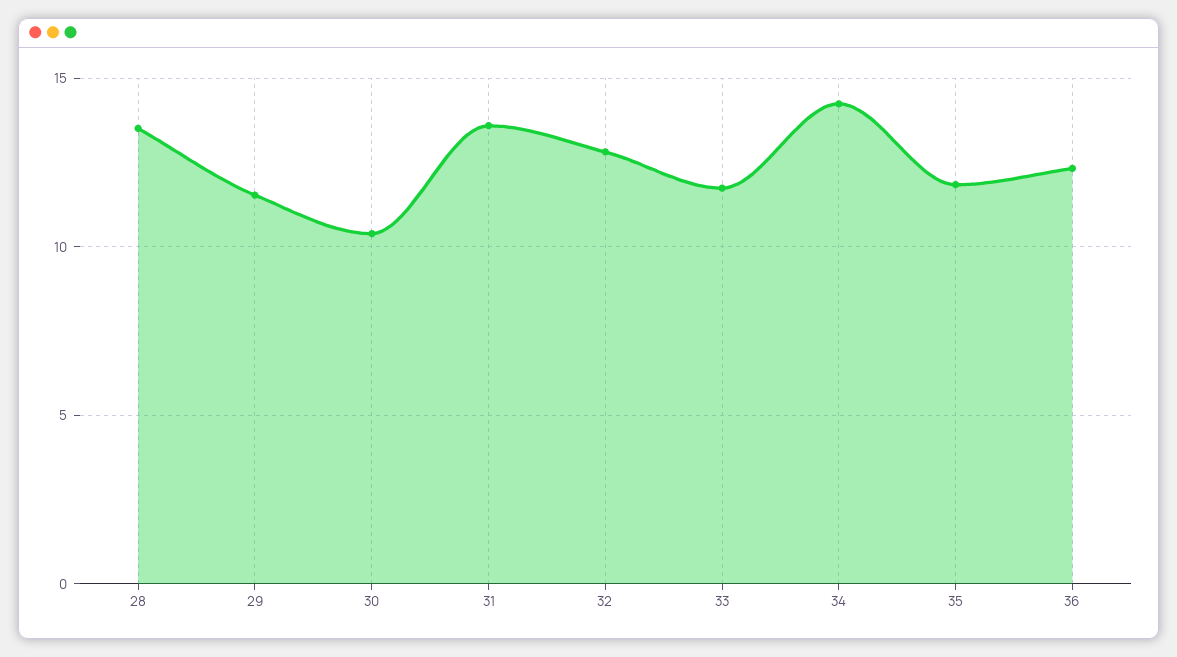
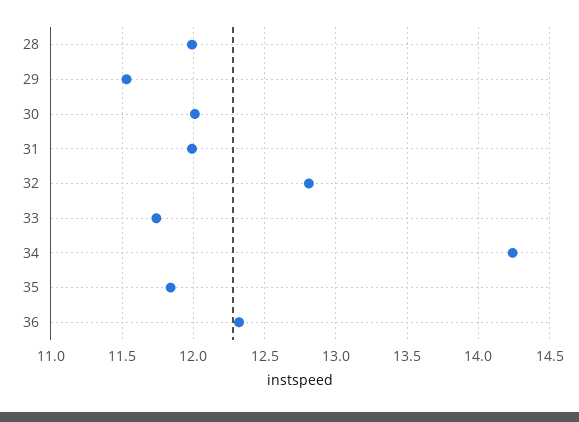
  {
-   "28": 13.5,
+   "28": 12,
    "29": 11.55,
-   "30": 10.5,
+   "30": 12,
-   "31": 13.5,
+   "31": 12,
    "32": 12.8,
    "33": 11.75,
    "34": 14.25,
    "35": 11.85,
    "36": 12.3
  }

